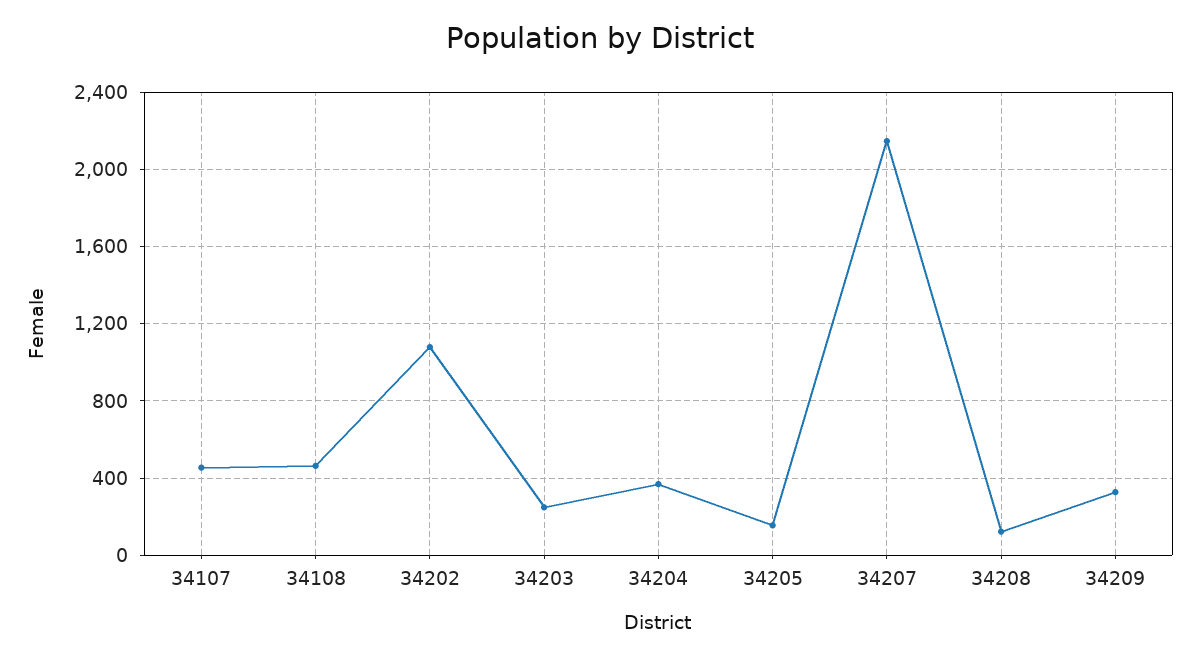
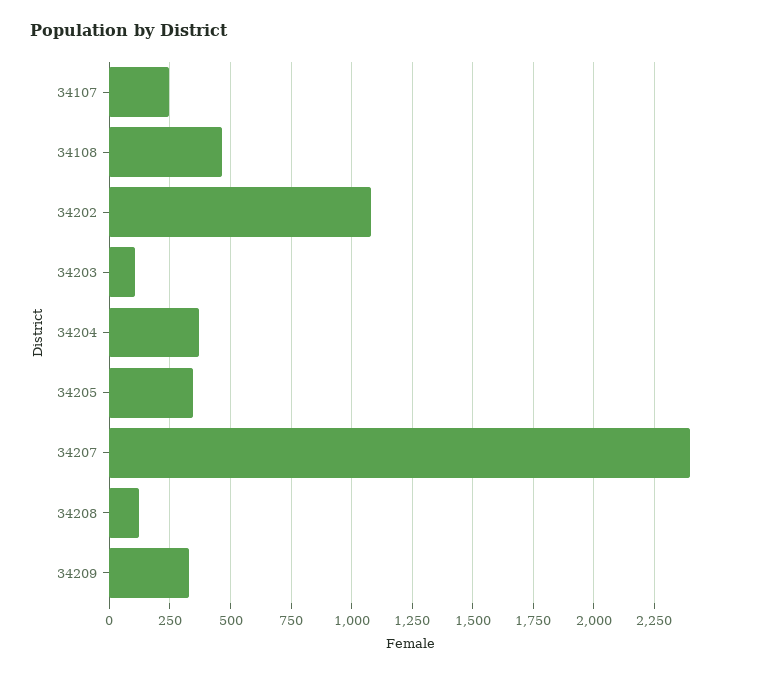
  {
-   "34107": 450,
+   "34107": 250,
    "34108": 475,
    "34202": 1075,
-   "34203": 250,
+   "34203": 100,
    "34204": 375,
-   "34205": 150,
+   "34205": 350,
-   "34207": 2150,
+   "34207": 2400,
    "34208": 125,
    "34209": 325
  }

